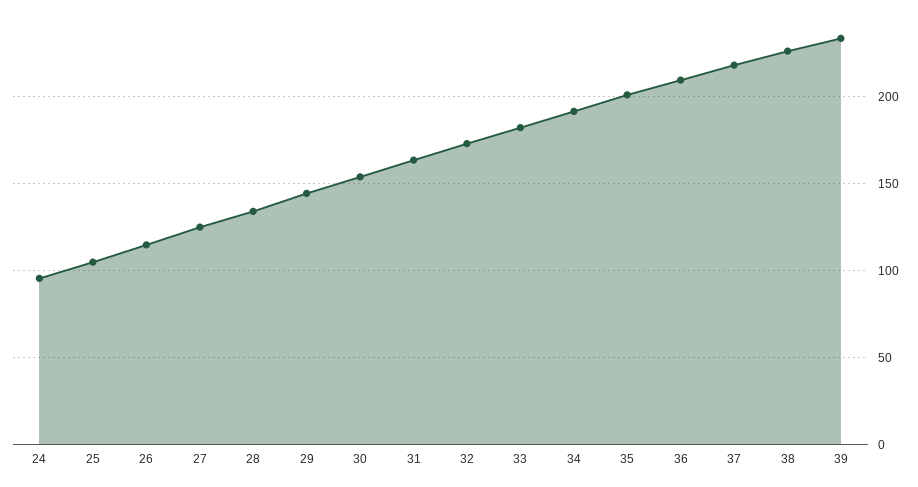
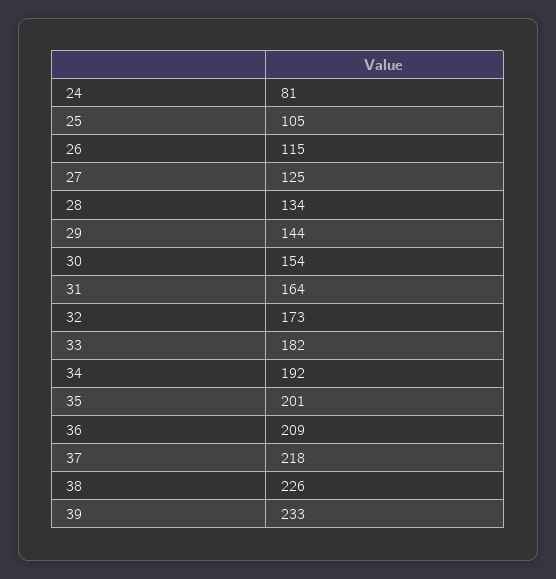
  {
-   "24": 95,
+   "24": 81,
    "25": 105,
    "26": 115,
    "27": 125,
    "28": 134,
    "29": 144,
    "30": 154,
    "31": 164,
    "32": 173,
    "33": 182,
    "34": 192,
    "35": 201,
    "36": 209,
    "37": 218,
    "38": 226,
    "39": 233
  }

